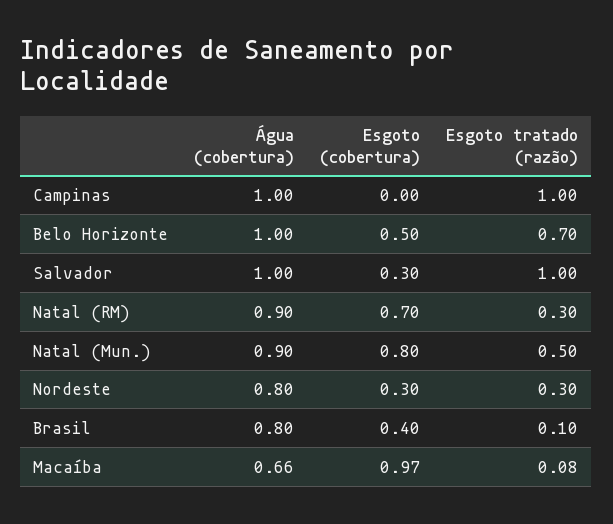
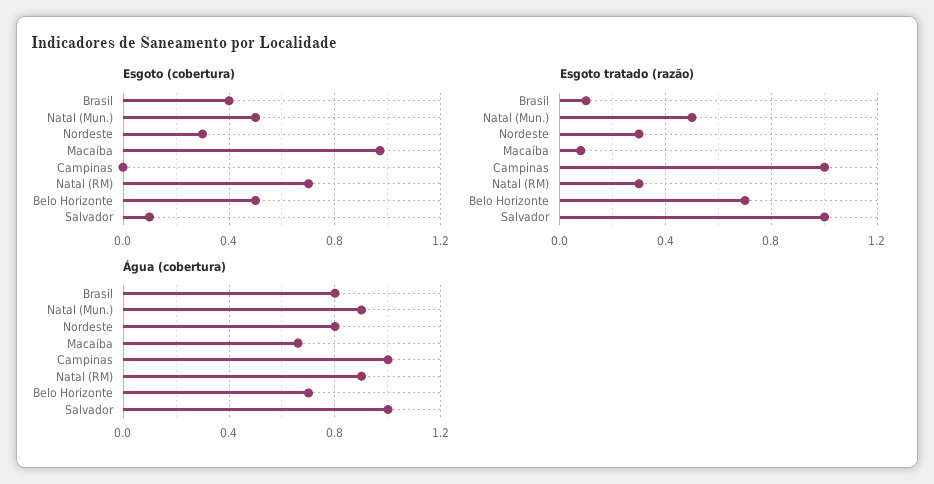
  {
    "Água (cobertura)": {
      "Campinas": 1,
-     "Belo Horizonte": 1,
+     "Belo Horizonte": 0.7,
      "Salvador": 1,
      "Natal (RM)": 0.9,
      "Natal (Mun.)": 0.9,
      "Nordeste": 0.8,
      "Brasil": 0.8,
      "Macaíba": 0.66
    },
    "Esgoto (cobertura)": {
      "Campinas": 0,
      "Belo Horizonte": 0.5,
-     "Salvador": 0.3,
+     "Salvador": 0.1,
      "Natal (RM)": 0.7,
-     "Natal (Mun.)": 0.8,
+     "Natal (Mun.)": 0.5,
      "Nordeste": 0.3,
      "Brasil": 0.4,
      "Macaíba": 0.97
    },
    "Esgoto tratado (razão)": {
      "Campinas": 1,
      "Belo Horizonte": 0.7,
      "Salvador": 1,
      "Natal (RM)": 0.3,
      "Natal (Mun.)": 0.5,
      "Nordeste": 0.3,
      "Brasil": 0.1,
      "Macaíba": 0.08
    }
  }

